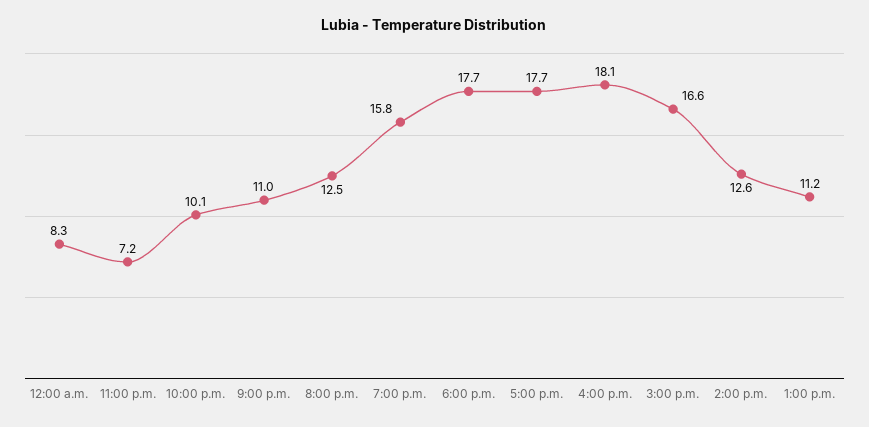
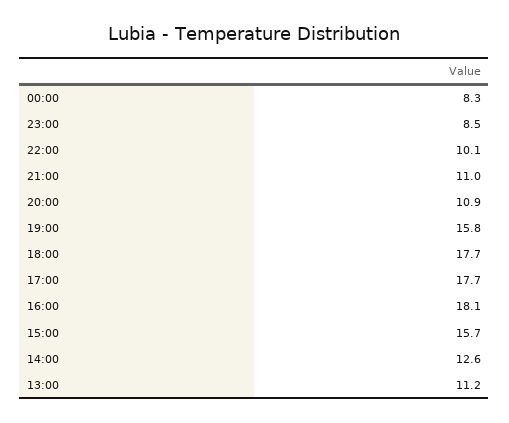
  {
    "12:00 a.m.": 8.3,
-   "11:00 p.m.": 7.2,
+   "11:00 p.m.": 8.5,
    "10:00 p.m.": 10.1,
    "9:00 p.m.": 11,
-   "8:00 p.m.": 12.5,
+   "8:00 p.m.": 10.9,
    "7:00 p.m.": 15.8,
    "6:00 p.m.": 17.7,
    "5:00 p.m.": 17.7,
    "4:00 p.m.": 18.1,
-   "3:00 p.m.": 16.6,
+   "3:00 p.m.": 15.7,
    "2:00 p.m.": 12.6,
    "1:00 p.m.": 11.2
  }

